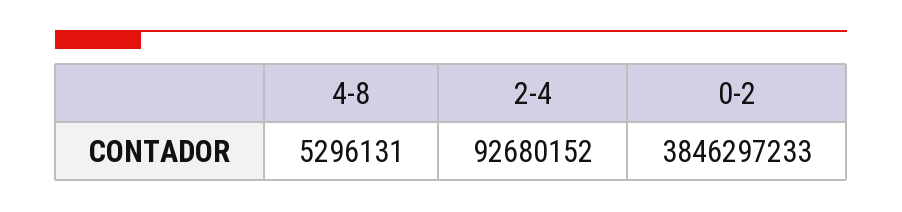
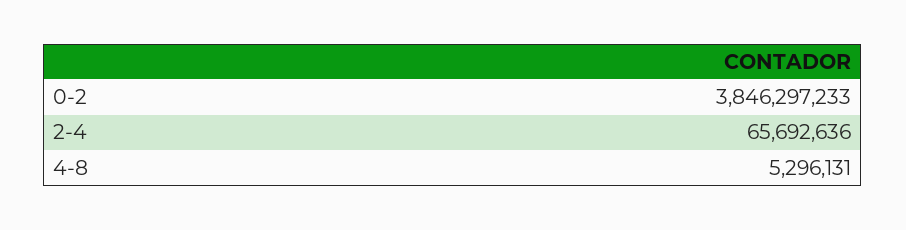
  {
    "4-8": 5296131,
-   "2-4": 92680152,
+   "2-4": 65692636,
    "0-2": 3846297233
  }

